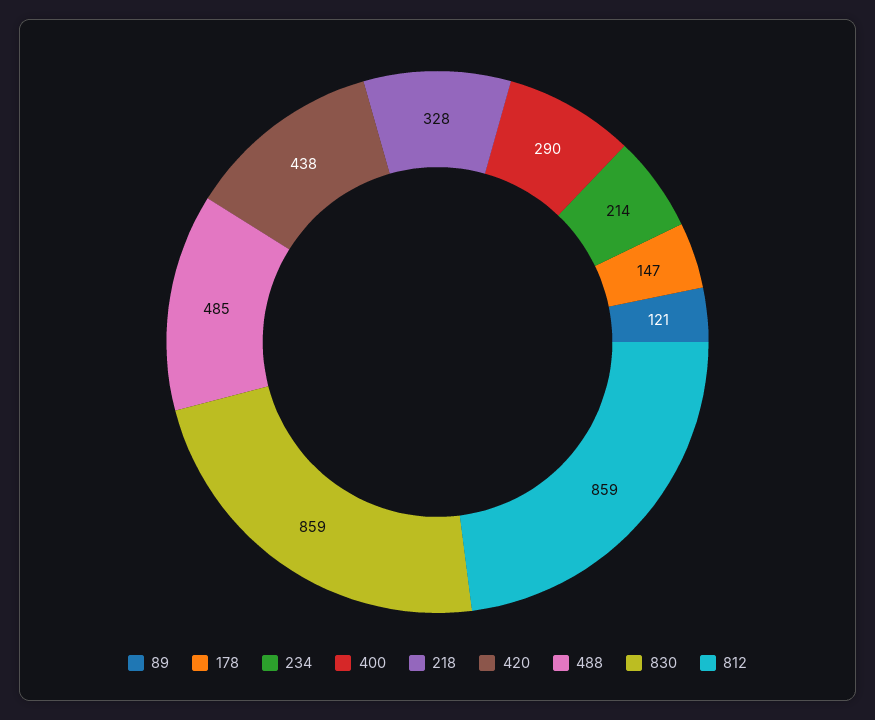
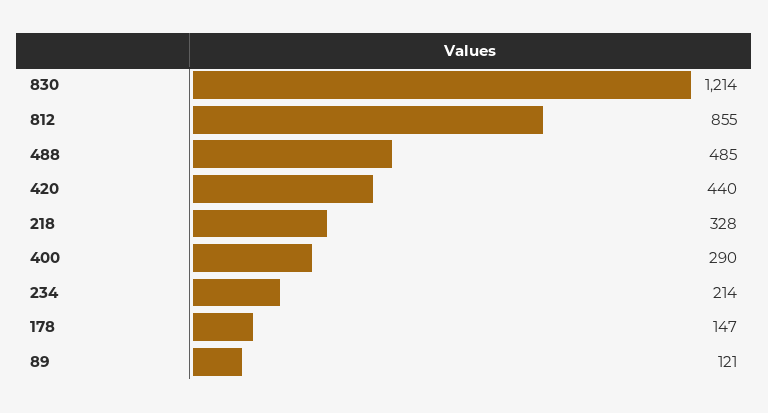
  {
    "89": 121,
    "178": 147,
    "234": 214,
    "400": 290,
    "218": 328,
-   "420": 438,
+   "420": 440,
    "488": 485,
-   "830": 859,
+   "830": 1214,
-   "812": 859
+   "812": 855
  }

